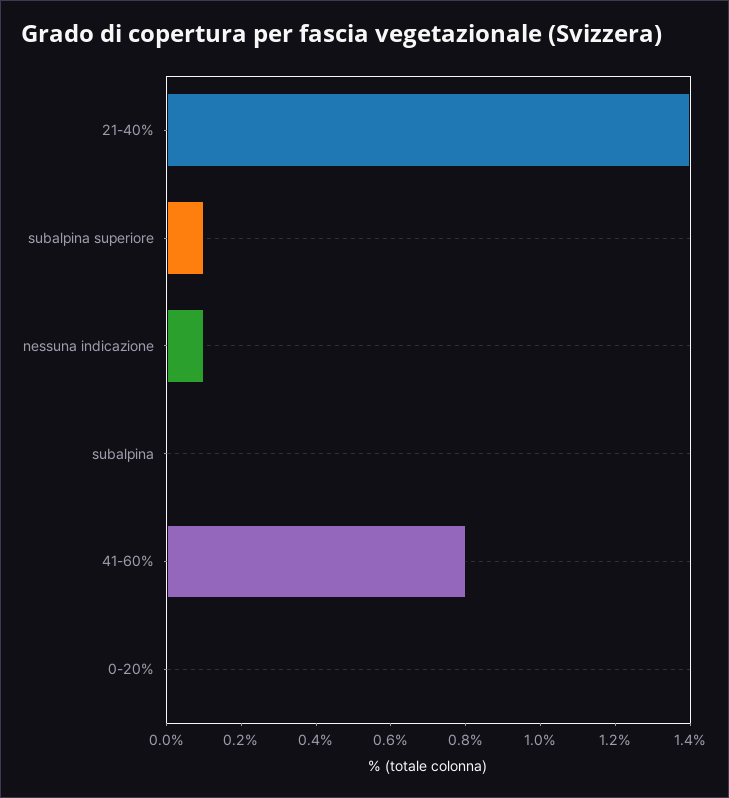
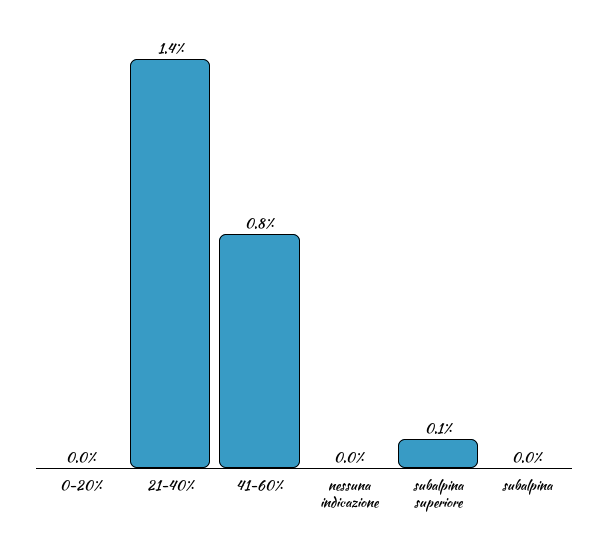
  {
    "21-40%": 1.4,
    "subalpina superiore": 0.1,
-   "nessuna indicazione": 0.1,
+   "nessuna indicazione": 0,
    "subalpina": 0,
    "41-60%": 0.8,
    "0-20%": 0
  }

